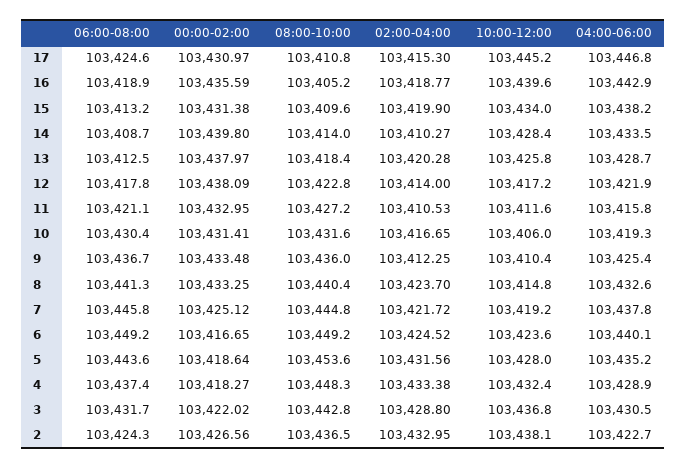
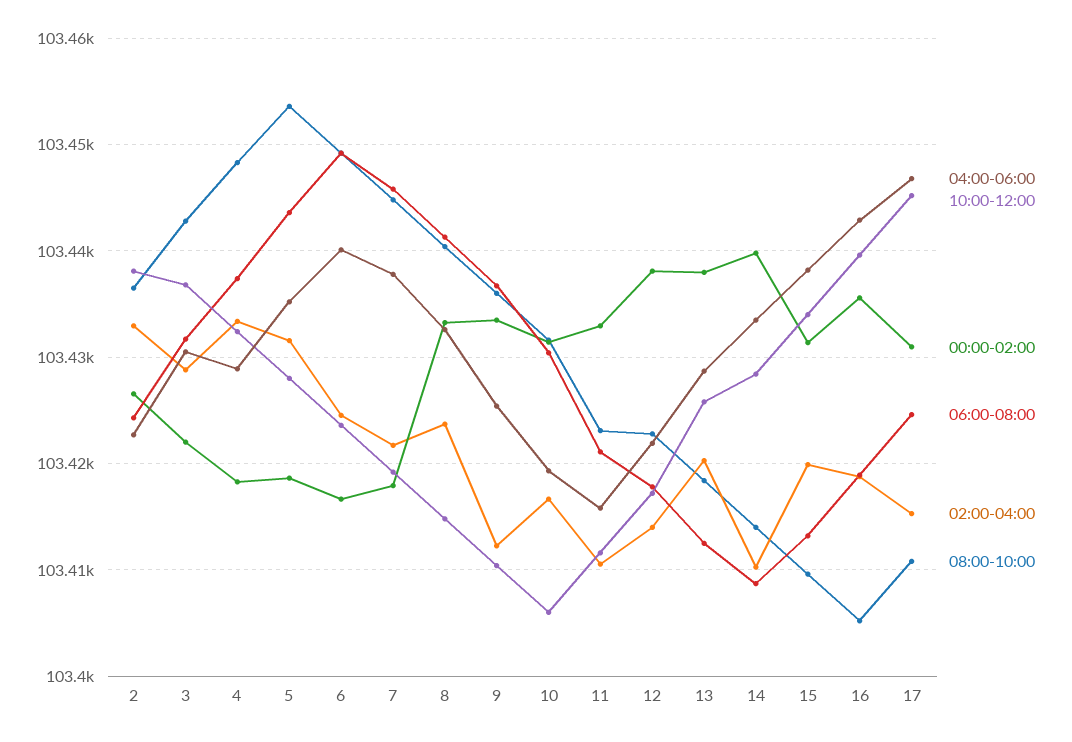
  {
    "06:00-08:00": {
      "17": 103424.6,
      "16": 103418.9,
      "15": 103413.2,
      "14": 103408.7,
      "13": 103412.5,
      "12": 103417.8,
      "11": 103421.1,
      "10": 103430.4,
      "9": 103436.7,
      "8": 103441.3,
      "7": 103445.8,
      "6": 103449.2,
      "5": 103443.6,
      "4": 103437.4,
      "3": 103431.7,
      "2": 103424.3
    },
    "00:00-02:00": {
      "17": 103430.97,
      "16": 103435.59,
      "15": 103431.38,
      "14": 103439.8,
      "13": 103437.97,
      "12": 103438.09,
      "11": 103432.95,
      "10": 103431.41,
      "9": 103433.48,
      "8": 103433.25,
-     "7": 103425.12,
+     "7": 103418,
      "6": 103416.65,
      "5": 103418.64,
      "4": 103418.27,
      "3": 103422.02,
      "2": 103426.56
    },
    "08:00-10:00": {
      "17": 103410.8,
      "16": 103405.2,
      "15": 103409.6,
      "14": 103414,
      "13": 103418.4,
      "12": 103422.8,
-     "11": 103427.2,
+     "11": 103423,
      "10": 103431.6,
      "9": 103436,
      "8": 103440.4,
      "7": 103444.8,
      "6": 103449.2,
      "5": 103453.6,
      "4": 103448.3,
      "3": 103442.8,
      "2": 103436.5
    },
    "02:00-04:00": {
      "17": 103415.3,
      "16": 103418.77,
      "15": 103419.9,
      "14": 103410.27,
      "13": 103420.28,
      "12": 103414,
      "11": 103410.53,
      "10": 103416.65,
      "9": 103412.25,
      "8": 103423.7,
      "7": 103421.72,
      "6": 103424.52,
      "5": 103431.56,
      "4": 103433.38,
      "3": 103428.8,
      "2": 103432.95
    },
    "10:00-12:00": {
      "17": 103445.2,
      "16": 103439.6,
      "15": 103434,
      "14": 103428.4,
      "13": 103425.8,
      "12": 103417.2,
      "11": 103411.6,
      "10": 103406,
      "9": 103410.4,
      "8": 103414.8,
      "7": 103419.2,
      "6": 103423.6,
      "5": 103428,
      "4": 103432.4,
      "3": 103436.8,
      "2": 103438.1
    },
    "04:00-06:00": {
      "17": 103446.8,
      "16": 103442.9,
      "15": 103438.2,
      "14": 103433.5,
      "13": 103428.7,
      "12": 103421.9,
      "11": 103415.8,
      "10": 103419.3,
      "9": 103425.4,
      "8": 103432.6,
      "7": 103437.8,
      "6": 103440.1,
      "5": 103435.2,
      "4": 103428.9,
      "3": 103430.5,
      "2": 103422.7
    }
  }

